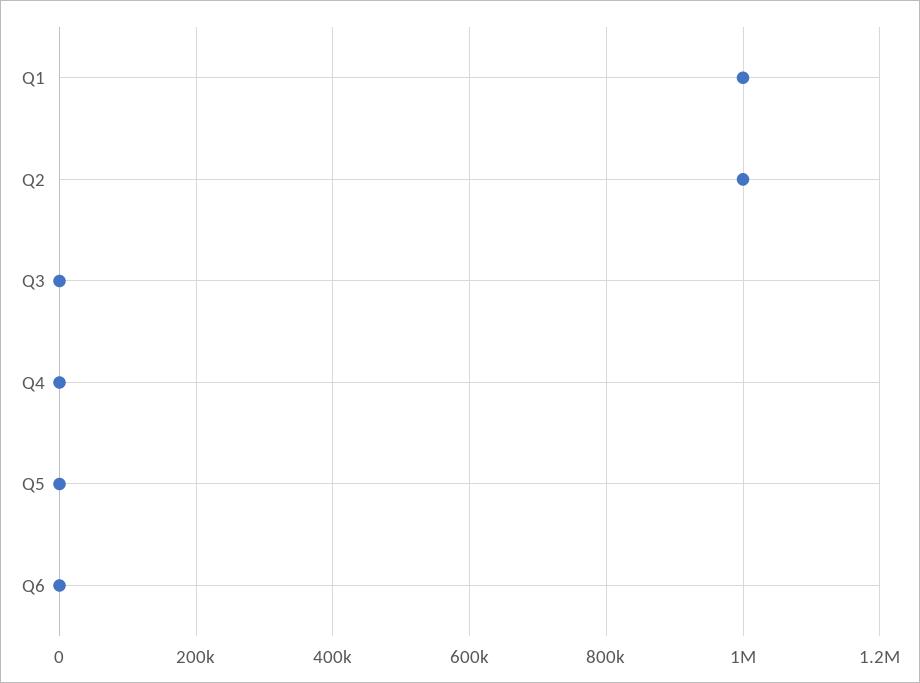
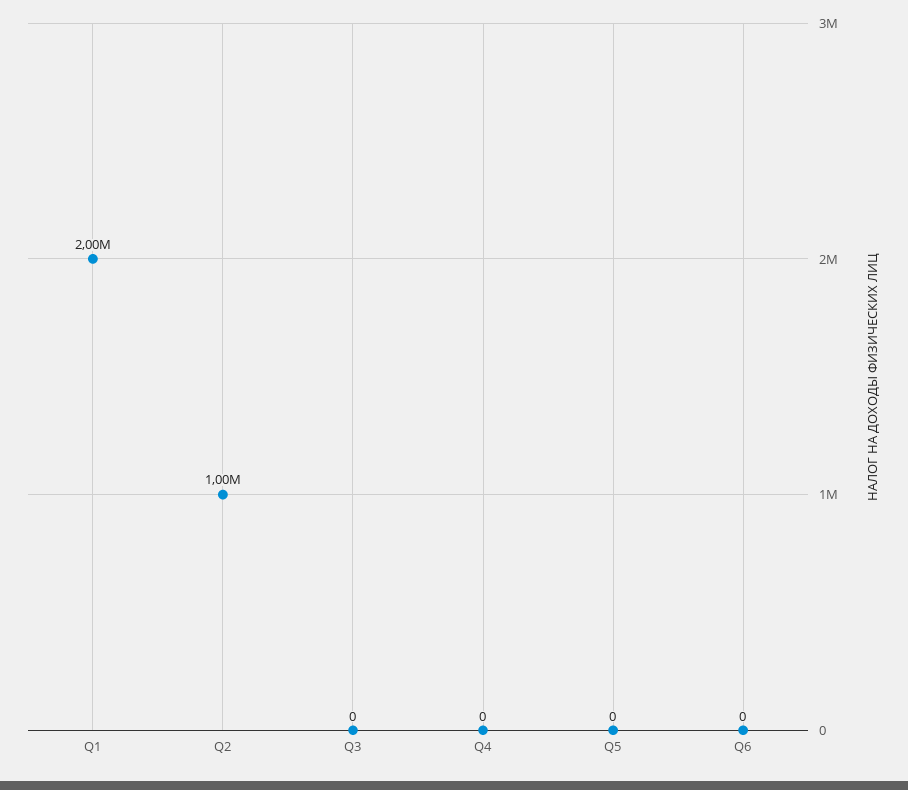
  {
-   "Q1": 1000000,
+   "Q1": 2000000,
    "Q2": 1000000,
    "Q3": 0,
    "Q4": 0,
    "Q5": 0,
    "Q6": 0
  }

